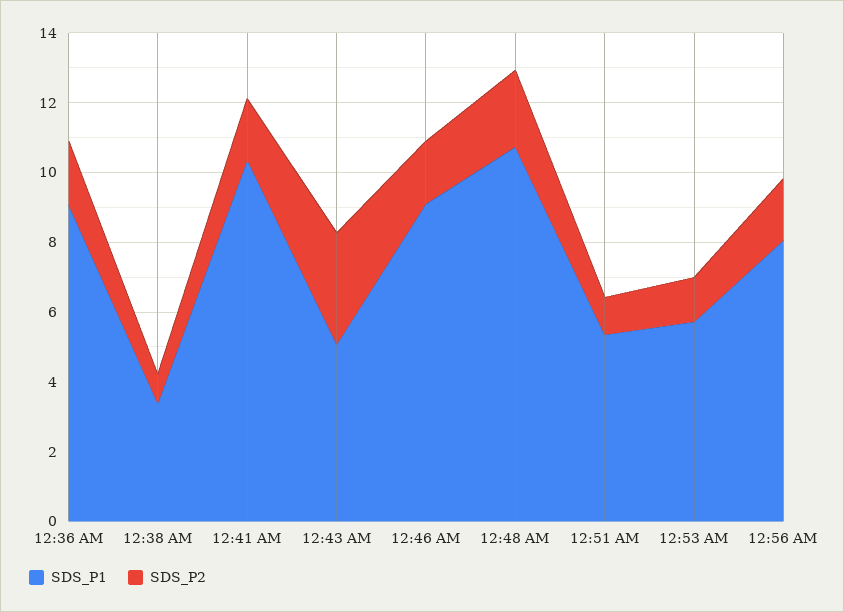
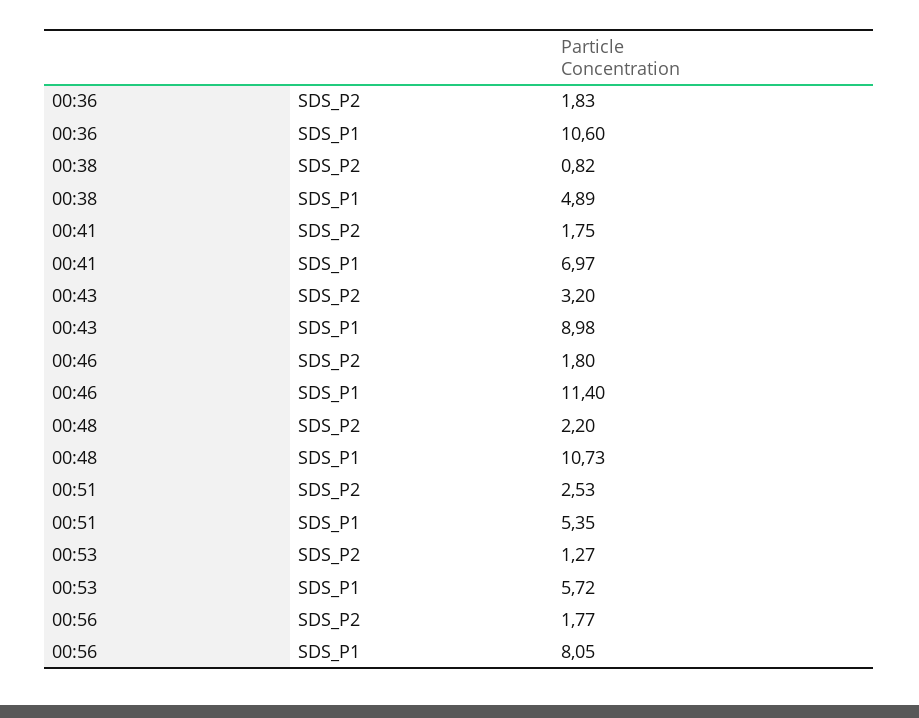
  {
    "SDS_P1": {
-     "12:36 AM": 9,
+     "12:36 AM": 10.6,
-     "12:38 AM": 3.5,
+     "12:38 AM": 4.89,
-     "12:41 AM": 10.5,
+     "12:41 AM": 6.97,
-     "12:43 AM": 5,
+     "12:43 AM": 8.98,
-     "12:46 AM": 9,
+     "12:46 AM": 11.4,
      "12:48 AM": 10.73,
      "12:51 AM": 5.35,
      "12:53 AM": 5.72,
      "12:56 AM": 8.05
    },
    "SDS_P2": {
      "12:36 AM": 1.83,
      "12:38 AM": 0.82,
      "12:41 AM": 1.75,
      "12:43 AM": 3.2,
      "12:46 AM": 1.8,
      "12:48 AM": 2.2,
-     "12:51 AM": 1,
+     "12:51 AM": 2.53,
      "12:53 AM": 1.27,
      "12:56 AM": 1.77
    }
  }

